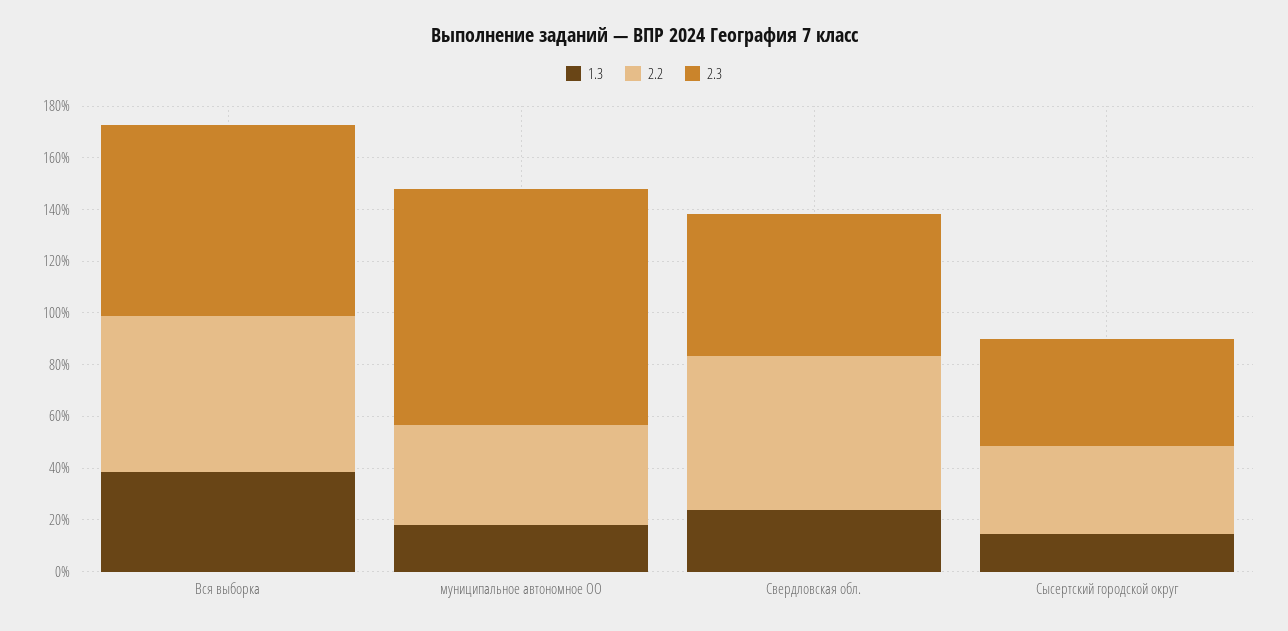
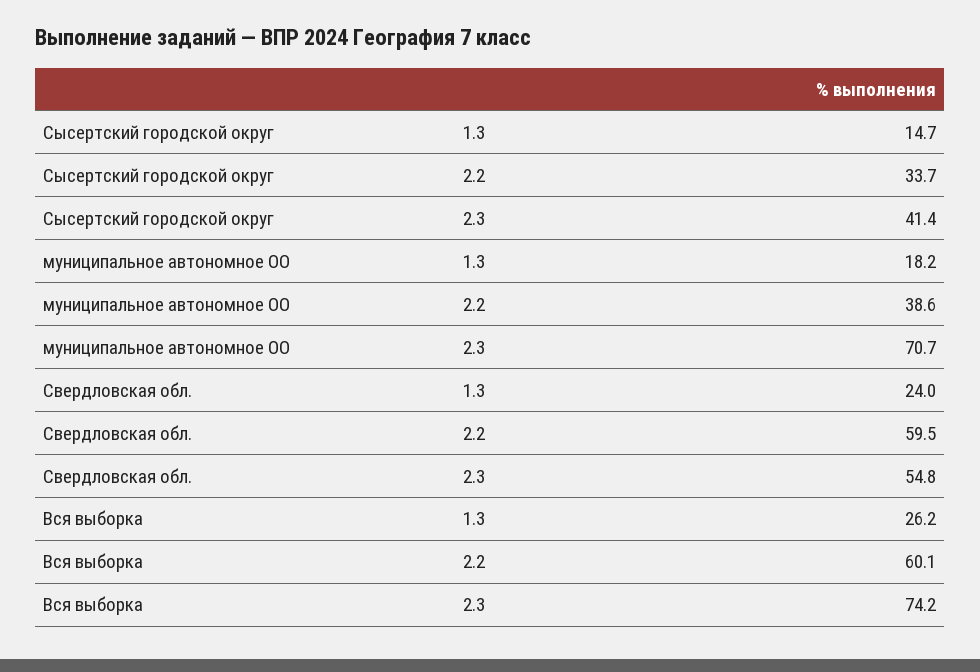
  {
    "1.3": {
-     "Вся выборка": 40,
+     "Вся выборка": 26.2,
      "муниципальное автономное ОО": 18.2,
      "Свердловская обл.": 24,
      "Сысертский городской округ": 14.7
    },
    "2.2": {
      "Вся выборка": 60.1,
      "муниципальное автономное ОО": 38.6,
      "Свердловская обл.": 59.5,
      "Сысертский городской округ": 33.7
    },
    "2.3": {
      "Вся выборка": 74.2,
-     "муниципальное автономное ОО": 90,
+     "муниципальное автономное ОО": 70.7,
      "Свердловская обл.": 54.8,
      "Сысертский городской округ": 41.4
    }
  }

